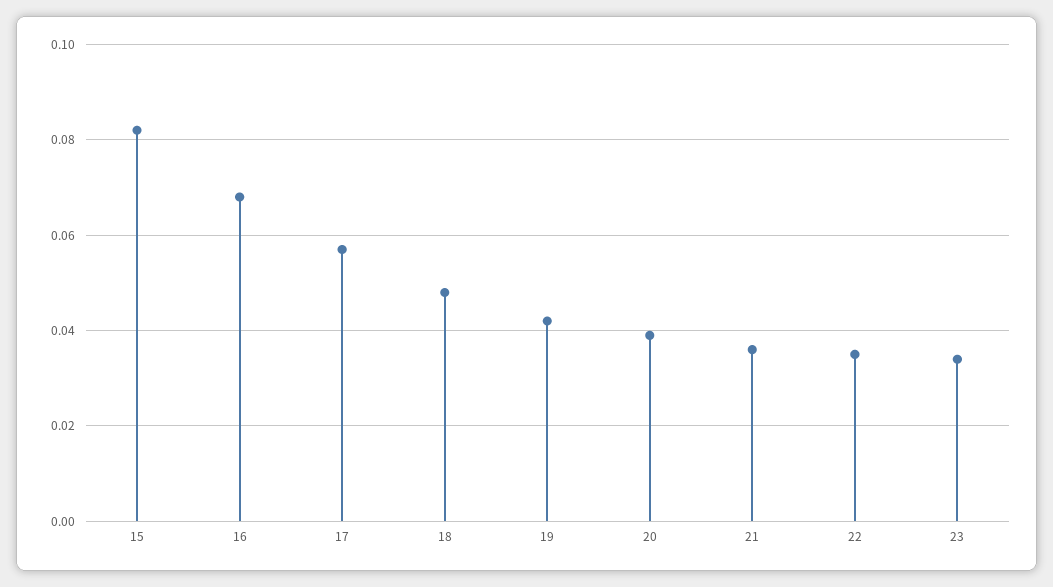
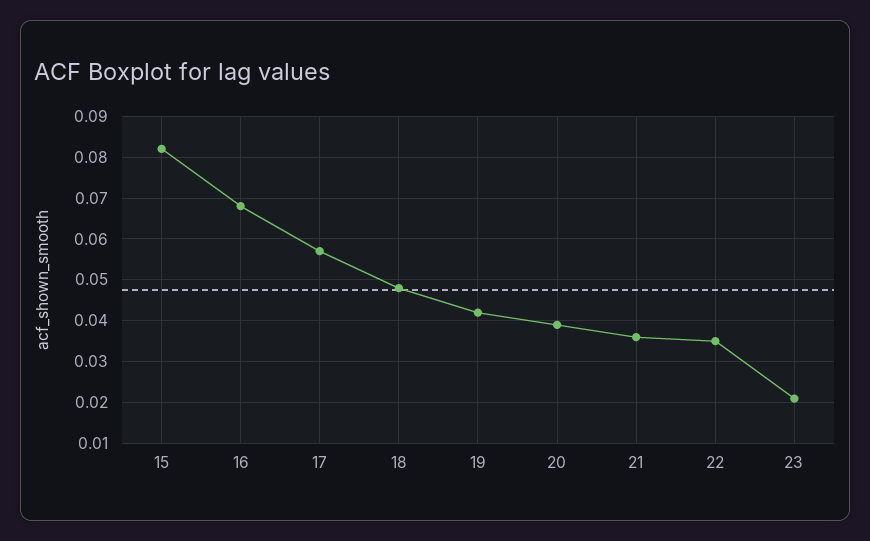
  {
    "15": 0.08,
    "16": 0.07,
    "17": 0.055,
    "18": 0.05,
    "19": 0.04,
    "20": 0.04,
    "21": 0.035,
    "22": 0.035,
-   "23": 0.035
+   "23": 0.02
  }

